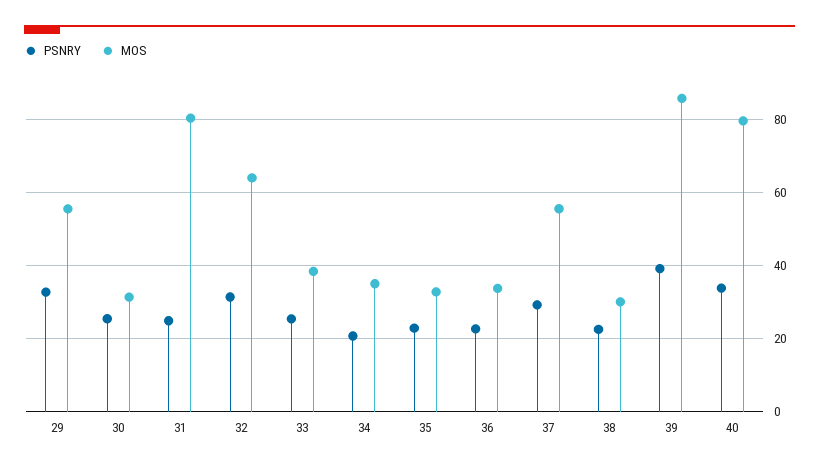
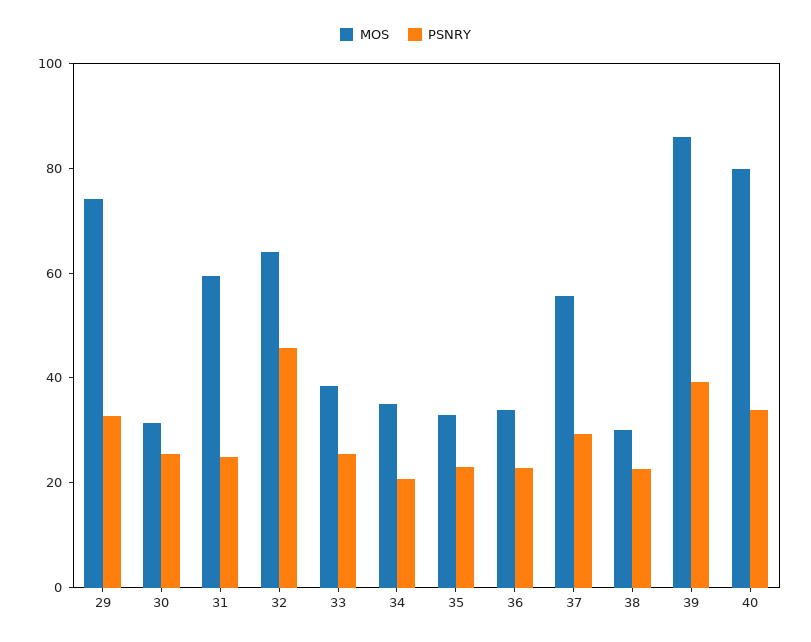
  {
    "PSNRY": {
      "29": 32,
      "30": 26,
      "31": 24,
-     "32": 32,
+     "32": 45,
      "33": 26,
      "34": 20,
      "35": 22,
      "36": 22,
      "37": 30,
      "38": 22,
      "39": 40,
      "40": 34
    },
    "MOS": {
-     "29": 56,
+     "29": 75,
      "30": 32,
-     "31": 80,
+     "31": 60,
      "32": 64,
      "33": 38,
      "34": 36,
      "35": 32,
      "36": 34,
      "37": 56,
      "38": 30,
      "39": 86,
      "40": 80
    }
  }

